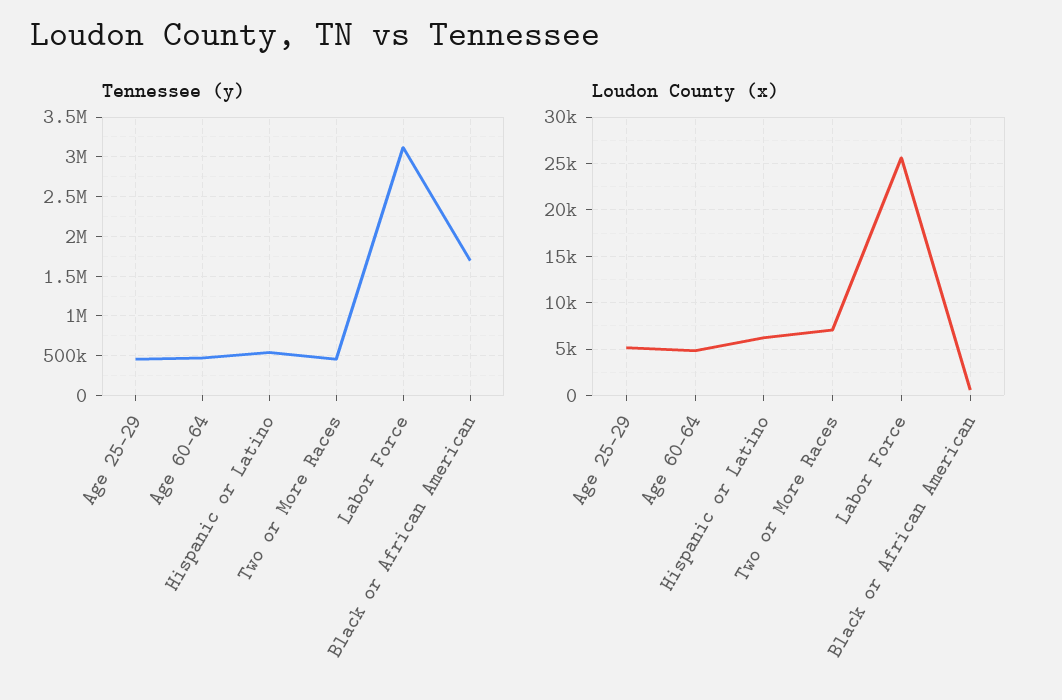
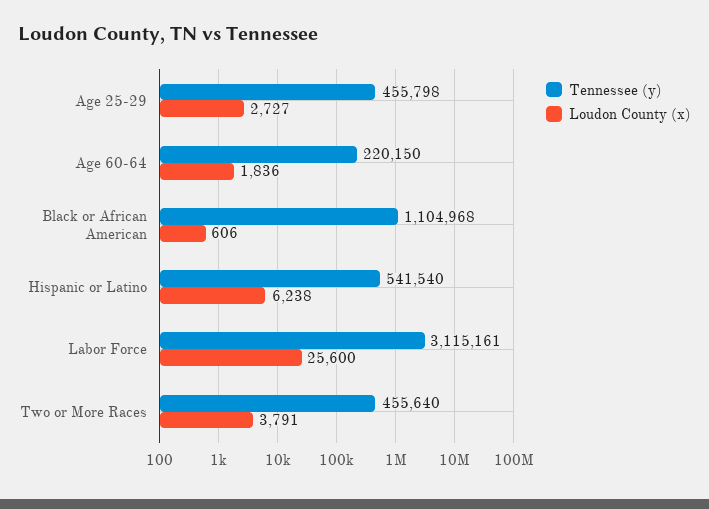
  {
    "Tennessee (y)": {
      "Age 25-29": 455798,
-     "Age 60-64": 500000,
+     "Age 60-64": 220150,
      "Hispanic or Latino": 541540,
      "Two or More Races": 455640,
      "Labor Force": 3115161,
-     "Black or African American": 1700000
+     "Black or African American": 1104968
    },
    "Loudon County (x)": {
-     "Age 25-29": 5000,
+     "Age 25-29": 2727,
-     "Age 60-64": 5000,
+     "Age 60-64": 1836,
      "Hispanic or Latino": 6238,
-     "Two or More Races": 7000,
+     "Two or More Races": 3791,
      "Labor Force": 25600,
      "Black or African American": 606
    }
  }

